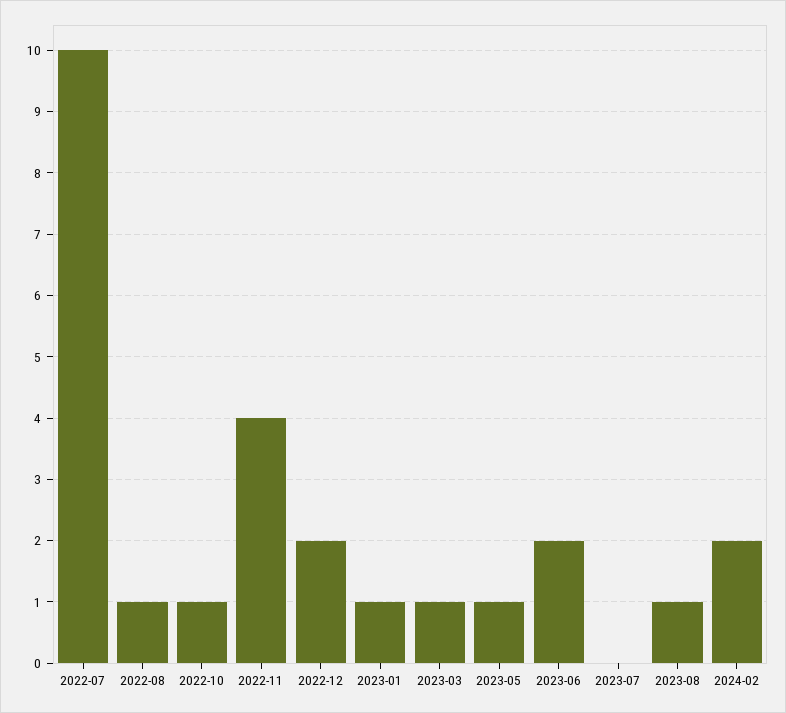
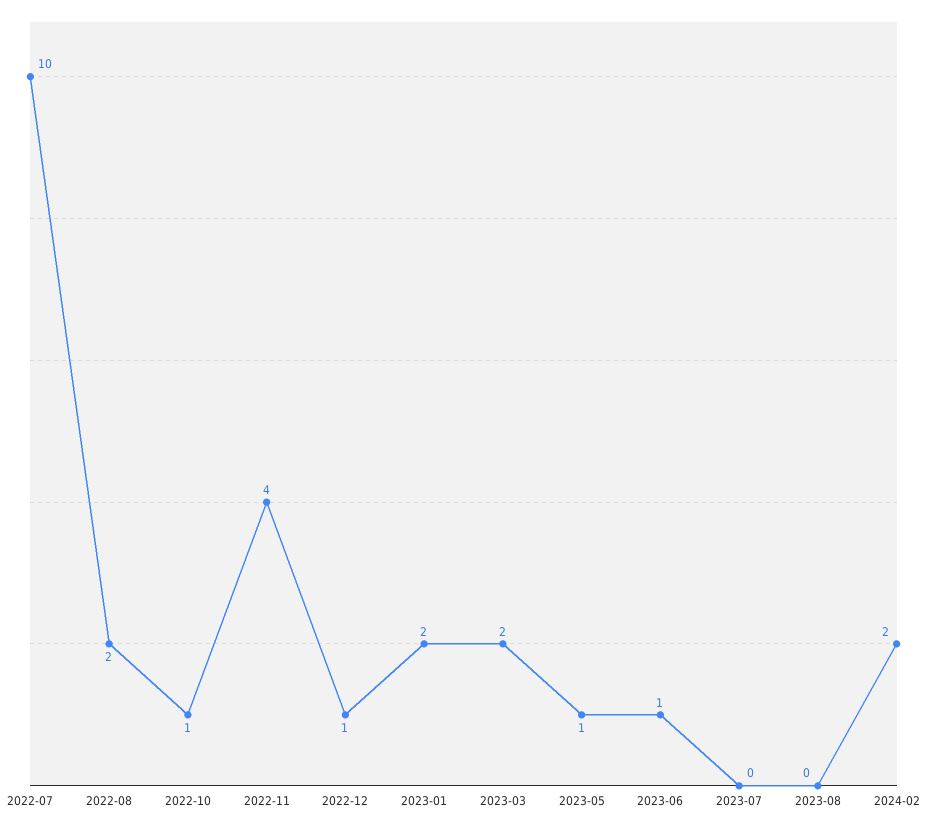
  {
    "2022-07": 10,
-   "2022-08": 1,
+   "2022-08": 2,
    "2022-10": 1,
    "2022-11": 4,
-   "2022-12": 2,
+   "2022-12": 1,
-   "2023-01": 1,
+   "2023-01": 2,
-   "2023-03": 1,
+   "2023-03": 2,
    "2023-05": 1,
-   "2023-06": 2,
+   "2023-06": 1,
    "2023-07": 0,
-   "2023-08": 1,
+   "2023-08": 0,
    "2024-02": 2
  }

